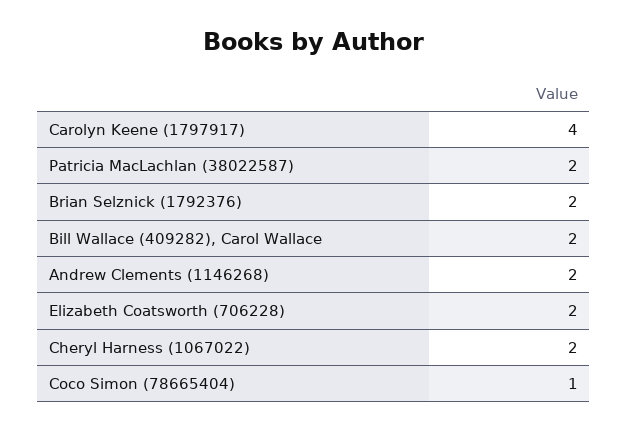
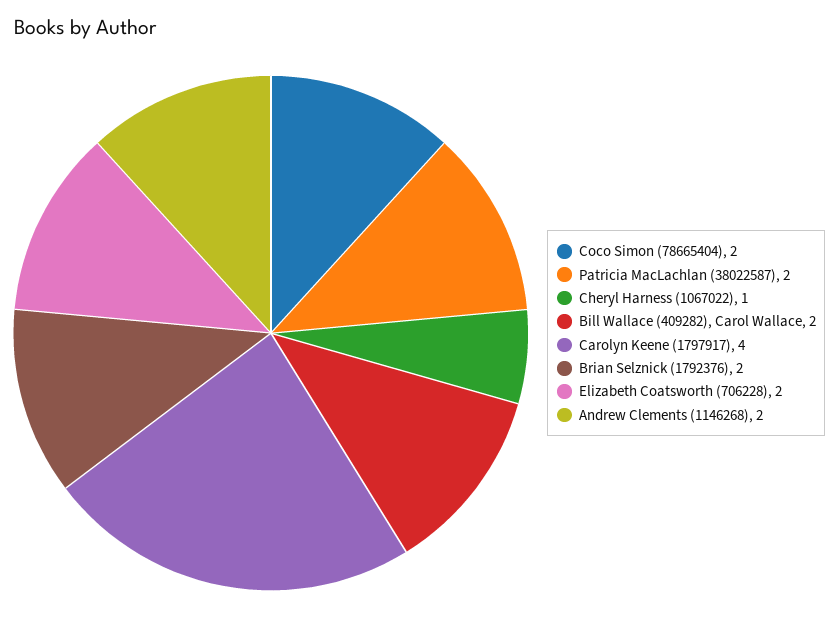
  {
    "Carolyn Keene (1797917)": 4,
    "Patricia MacLachlan (38022587)": 2,
    "Brian Selznick (1792376)": 2,
    "Bill Wallace (409282), Carol Wallace": 2,
    "Andrew Clements (1146268)": 2,
    "Elizabeth Coatsworth (706228)": 2,
-   "Cheryl Harness (1067022)": 2,
+   "Cheryl Harness (1067022)": 1,
-   "Coco Simon (78665404)": 1
+   "Coco Simon (78665404)": 2
  }

